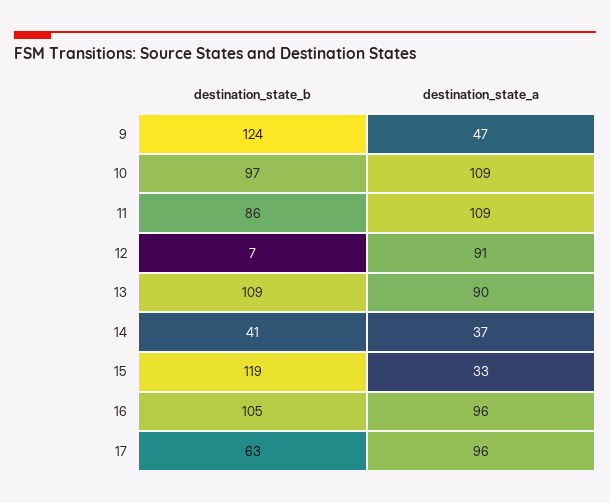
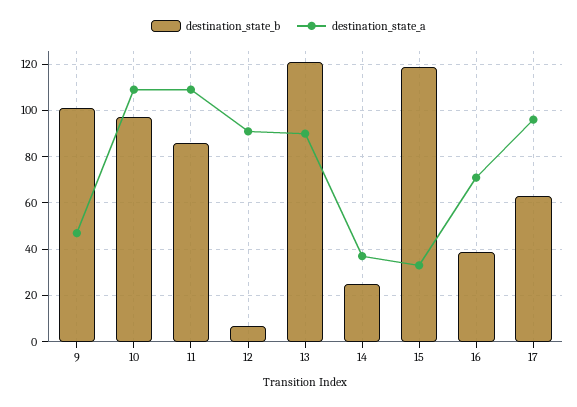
  {
    "destination_state_b": {
-     "9": 124,
+     "9": 100,
      "10": 97,
      "11": 86,
      "12": 7,
-     "13": 109,
+     "13": 120,
-     "14": 41,
+     "14": 25,
      "15": 119,
-     "16": 105,
+     "16": 40,
      "17": 63
    },
    "destination_state_a": {
      "9": 47,
      "10": 109,
      "11": 109,
      "12": 91,
      "13": 90,
      "14": 37,
      "15": 33,
-     "16": 96,
+     "16": 70,
      "17": 96
    }
  }

